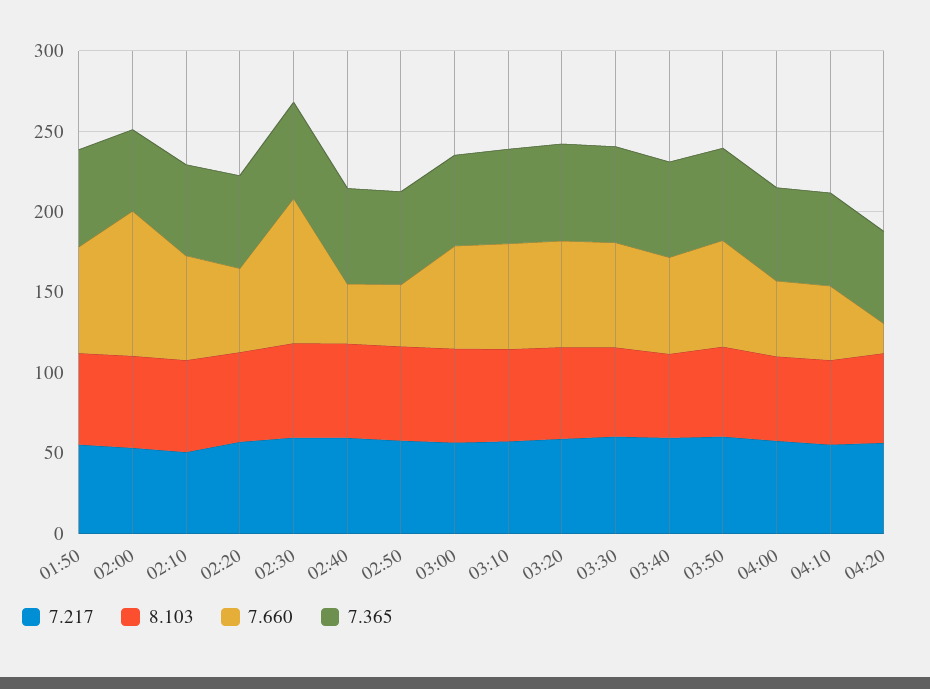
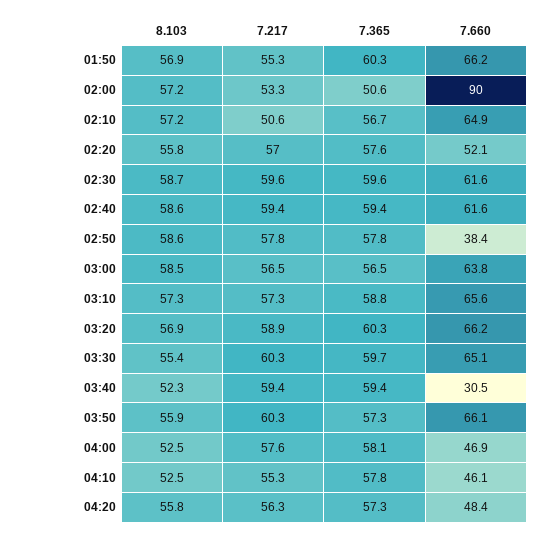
  {
    "7.217": {
      "01:50": 55.3,
      "02:00": 53.3,
      "02:10": 50.6,
      "02:20": 57,
      "02:30": 59.6,
      "02:40": 59.4,
      "02:50": 57.8,
      "03:00": 56.5,
      "03:10": 57.3,
      "03:20": 58.9,
      "03:30": 60.3,
      "03:40": 59.4,
      "03:50": 60.3,
      "04:00": 57.6,
      "04:10": 55.3,
      "04:20": 56.3
    },
    "8.103": {
      "01:50": 56.9,
      "02:00": 57.2,
      "02:10": 57.2,
      "02:20": 55.8,
      "02:30": 58.7,
      "02:40": 58.6,
      "02:50": 58.6,
      "03:00": 58.5,
      "03:10": 57.3,
      "03:20": 56.9,
      "03:30": 55.4,
      "03:40": 52.3,
      "03:50": 55.9,
      "04:00": 52.5,
      "04:10": 52.5,
      "04:20": 55.8
    },
    "7.660": {
      "01:50": 66.2,
      "02:00": 90,
      "02:10": 64.9,
      "02:20": 52.1,
-     "02:30": 90,
+     "02:30": 61.6,
-     "02:40": 40,
+     "02:40": 61.6,
      "02:50": 38.4,
      "03:00": 63.8,
      "03:10": 65.6,
      "03:20": 66.2,
      "03:30": 65.1,
-     "03:40": 60,
+     "03:40": 30.5,
      "03:50": 66.1,
      "04:00": 46.9,
      "04:10": 46.1,
-     "04:20": 20
+     "04:20": 48.4
    },
    "7.365": {
      "01:50": 60.3,
      "02:00": 50.6,
      "02:10": 56.7,
      "02:20": 57.6,
      "02:30": 59.6,
      "02:40": 59.4,
      "02:50": 57.8,
      "03:00": 56.5,
      "03:10": 58.8,
      "03:20": 60.3,
      "03:30": 59.7,
      "03:40": 59.4,
      "03:50": 57.3,
      "04:00": 58.1,
      "04:10": 57.8,
      "04:20": 57.3
    }
  }

